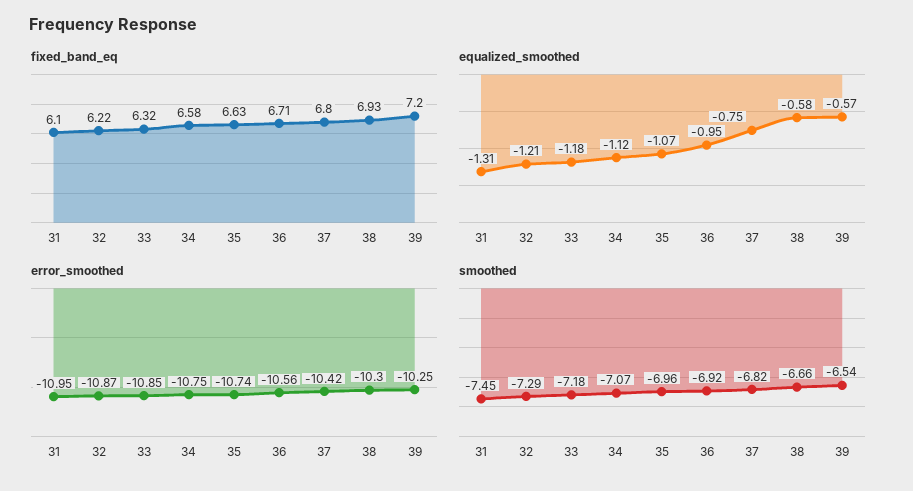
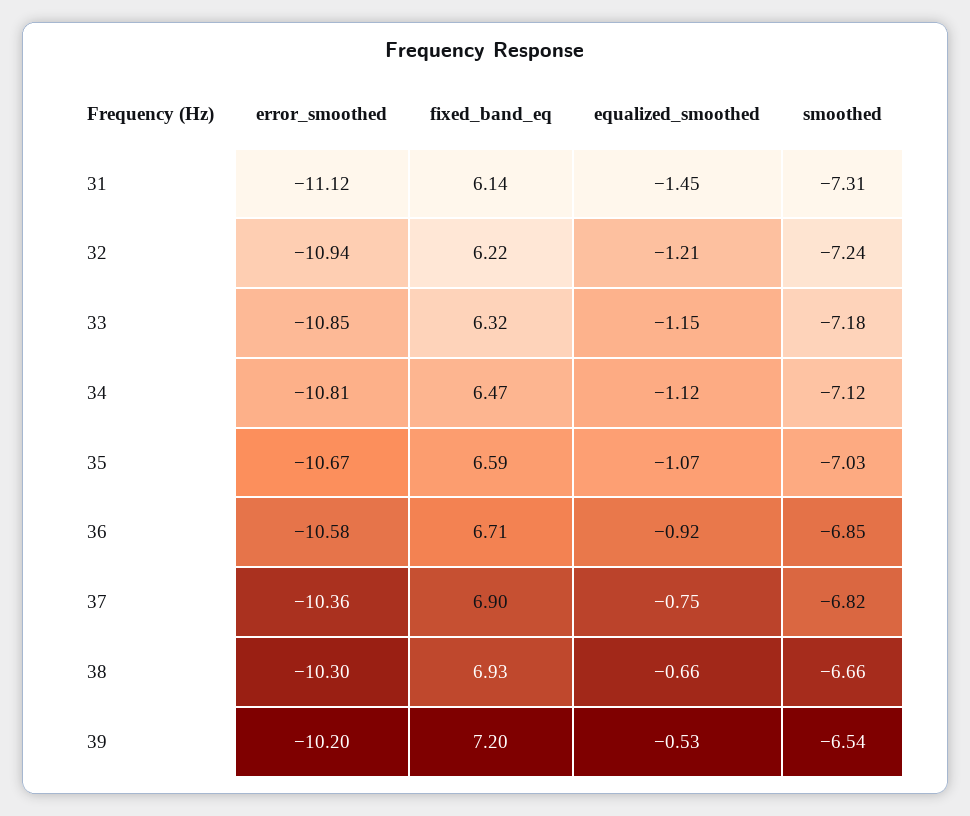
  {
    "fixed_band_eq": {
-     "31": 6.1,
+     "31": 6.14,
      "32": 6.22,
      "33": 6.32,
-     "34": 6.58,
+     "34": 6.47,
-     "35": 6.63,
+     "35": 6.59,
      "36": 6.71,
-     "37": 6.8,
+     "37": 6.9,
      "38": 6.93,
      "39": 7.2
    },
    "equalized_smoothed": {
-     "31": -1.31,
+     "31": -1.45,
      "32": -1.21,
-     "33": -1.18,
+     "33": -1.15,
      "34": -1.12,
      "35": -1.07,
-     "36": -0.95,
+     "36": -0.92,
      "37": -0.75,
-     "38": -0.58,
+     "38": -0.66,
-     "39": -0.57
+     "39": -0.53
    },
    "error_smoothed": {
-     "31": -10.95,
+     "31": -11.12,
-     "32": -10.87,
+     "32": -10.94,
      "33": -10.85,
-     "34": -10.75,
+     "34": -10.81,
-     "35": -10.74,
+     "35": -10.67,
-     "36": -10.56,
+     "36": -10.58,
-     "37": -10.42,
+     "37": -10.36,
      "38": -10.3,
-     "39": -10.25
+     "39": -10.2
    },
    "smoothed": {
-     "31": -7.45,
+     "31": -7.31,
-     "32": -7.29,
+     "32": -7.24,
      "33": -7.18,
-     "34": -7.07,
+     "34": -7.12,
-     "35": -6.96,
+     "35": -7.03,
-     "36": -6.92,
+     "36": -6.85,
      "37": -6.82,
      "38": -6.66,
      "39": -6.54
    }
  }

